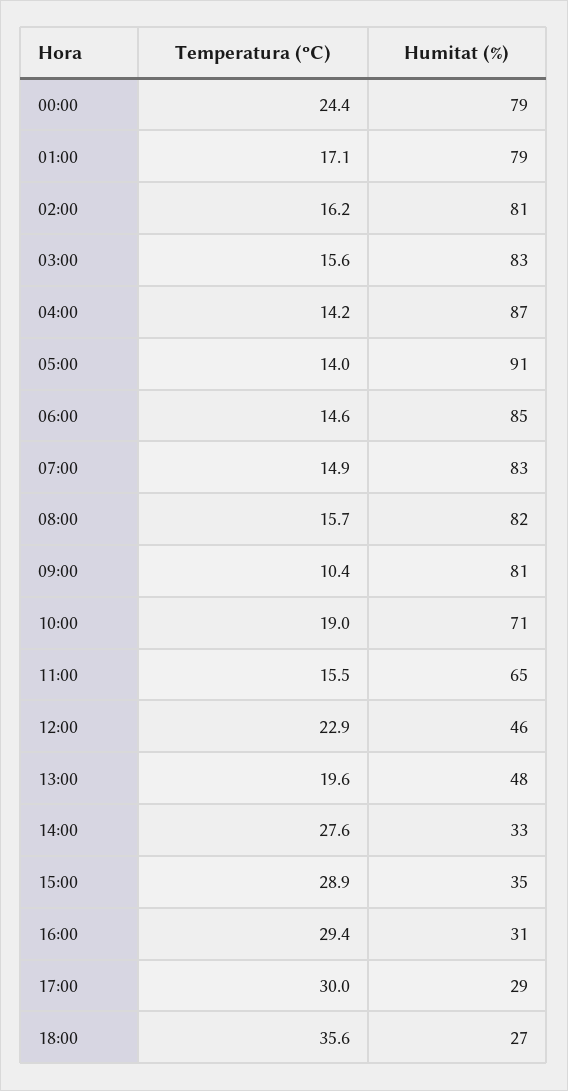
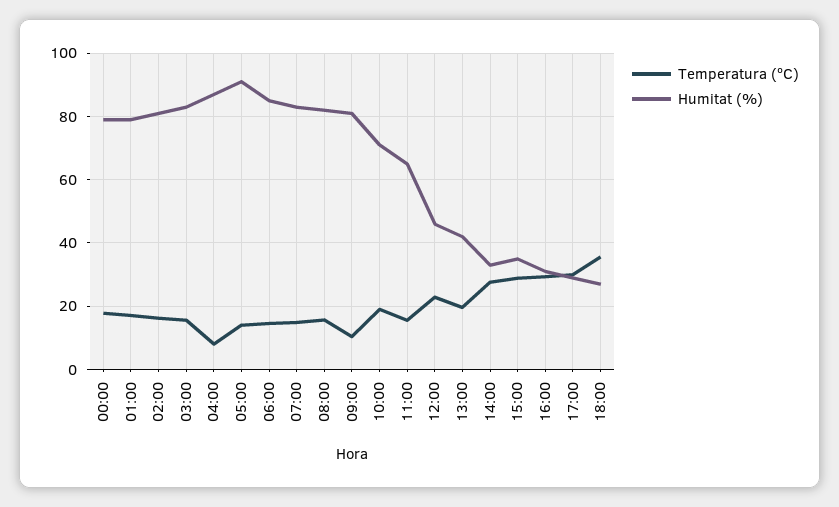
  {
    "Temperatura (ºC)": {
-     "00:00": 24.4,
+     "00:00": 18,
      "01:00": 17.1,
      "02:00": 16.2,
      "03:00": 15.6,
-     "04:00": 14.2,
+     "04:00": 8,
      "05:00": 14,
      "06:00": 14.6,
      "07:00": 14.9,
      "08:00": 15.7,
      "09:00": 10.4,
      "10:00": 19,
      "11:00": 15.5,
      "12:00": 22.9,
      "13:00": 19.6,
      "14:00": 27.6,
      "15:00": 28.9,
      "16:00": 29.4,
      "17:00": 30,
      "18:00": 35.6
    },
    "Humitat (%)": {
      "00:00": 79,
      "01:00": 79,
      "02:00": 81,
      "03:00": 83,
      "04:00": 87,
      "05:00": 91,
      "06:00": 85,
      "07:00": 83,
      "08:00": 82,
      "09:00": 81,
      "10:00": 71,
      "11:00": 65,
      "12:00": 46,
-     "13:00": 48,
+     "13:00": 42,
      "14:00": 33,
      "15:00": 35,
      "16:00": 31,
      "17:00": 29,
      "18:00": 27
    }
  }

